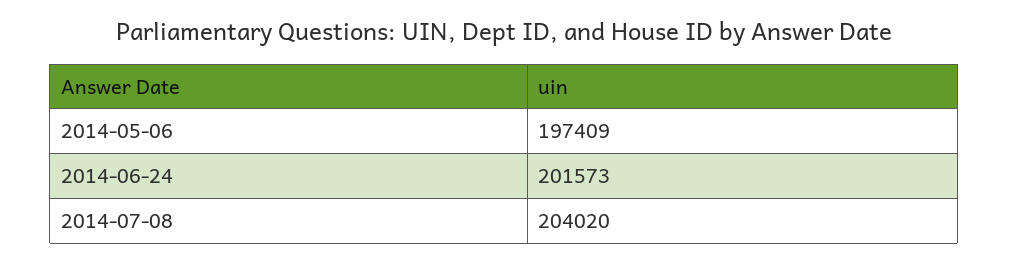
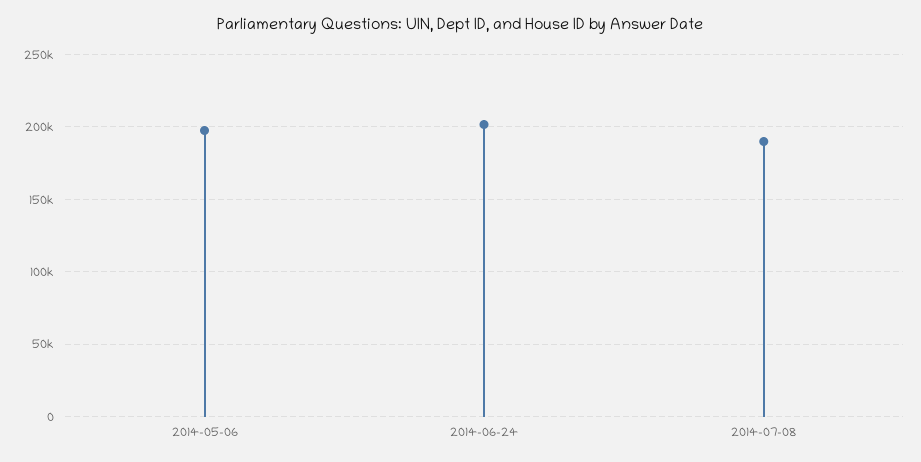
  {
    "2014-05-06": 197409,
    "2014-06-24": 201573,
-   "2014-07-08": 204020
+   "2014-07-08": 190000
  }

